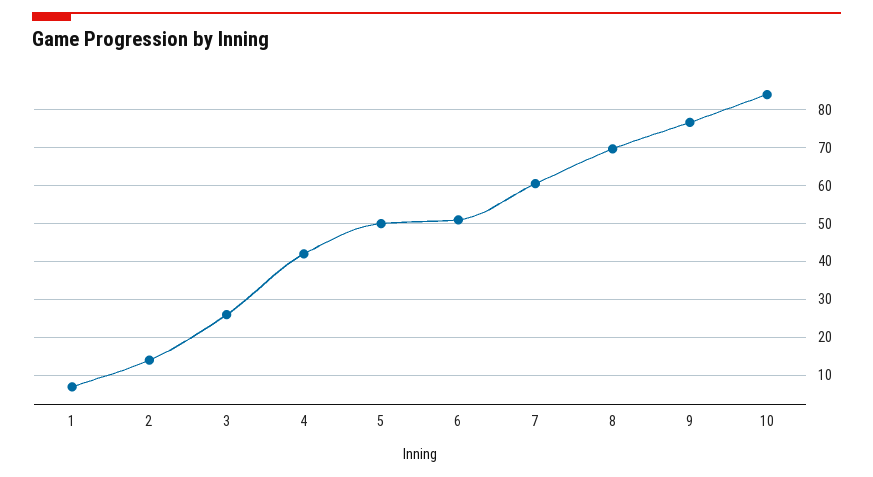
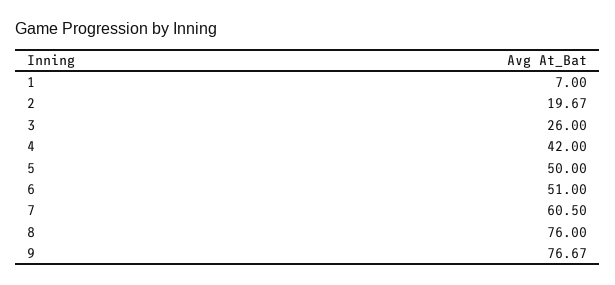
  {
    "1": 7,
-   "2": 14,
+   "2": 19.67,
    "3": 26,
    "4": 42,
    "5": 50,
    "6": 51,
    "7": 60.5,
-   "8": 70,
+   "8": 76,
-   "9": 76.67,
+   "9": 76.67
-   "10": 84
  }

